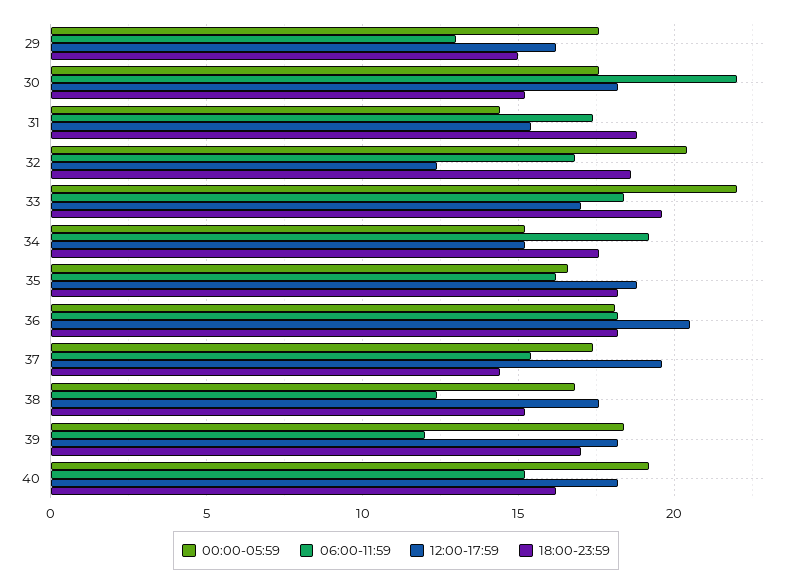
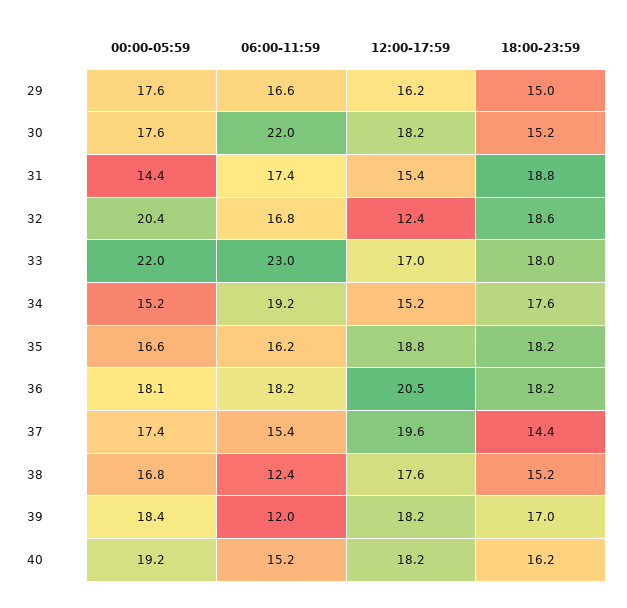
  {
    "00:00-05:59": {
      "29": 17.6,
      "30": 17.6,
      "31": 14.4,
      "32": 20.4,
      "33": 22,
      "34": 15.2,
      "35": 16.6,
      "36": 18.1,
      "37": 17.4,
      "38": 16.8,
      "39": 18.4,
      "40": 19.2
    },
    "06:00-11:59": {
-     "29": 13,
+     "29": 16.6,
      "30": 22,
      "31": 17.4,
      "32": 16.8,
-     "33": 18.5,
+     "33": 23,
      "34": 19.2,
      "35": 16.2,
      "36": 18.2,
      "37": 15.4,
      "38": 12.4,
      "39": 12,
      "40": 15.2
    },
    "12:00-17:59": {
      "29": 16.2,
      "30": 18.2,
      "31": 15.4,
      "32": 12.4,
      "33": 17,
      "34": 15.2,
      "35": 18.8,
      "36": 20.5,
      "37": 19.6,
      "38": 17.6,
      "39": 18.2,
      "40": 18.2
    },
    "18:00-23:59": {
      "29": 15,
      "30": 15.2,
      "31": 18.8,
      "32": 18.6,
-     "33": 19.5,
+     "33": 18,
      "34": 17.6,
      "35": 18.2,
      "36": 18.2,
      "37": 14.4,
      "38": 15.2,
      "39": 17,
      "40": 16.2
    }
  }

